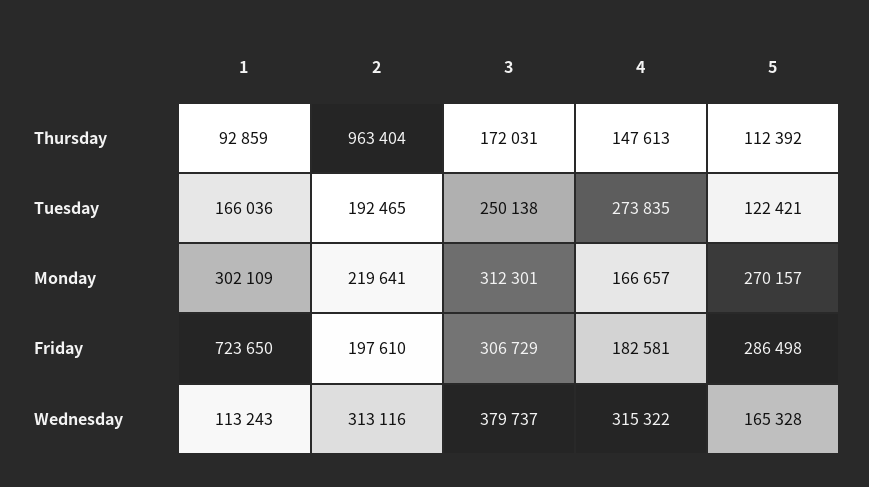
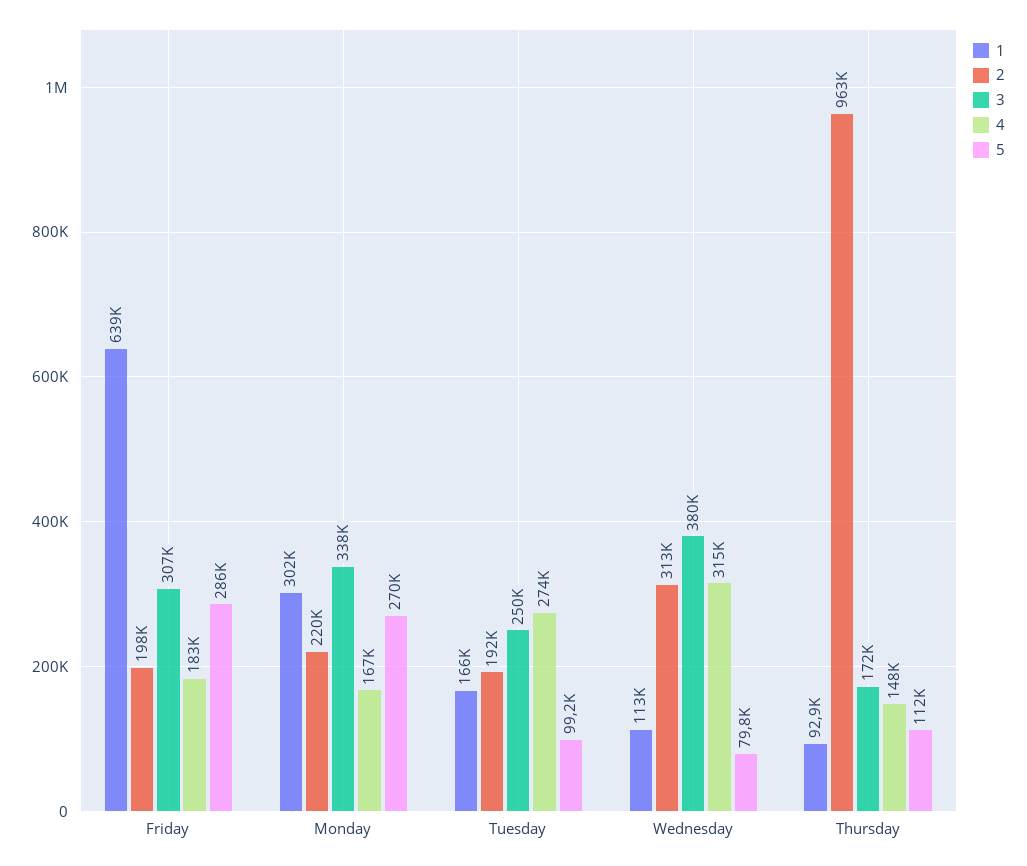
  {
    "1": {
      "Thursday": 92859,
      "Tuesday": 166036,
      "Monday": 302109,
-     "Friday": 723650,
+     "Friday": 639000,
      "Wednesday": 113243
    },
    "2": {
      "Thursday": 963404,
      "Tuesday": 192465,
      "Monday": 219641,
      "Friday": 197610,
      "Wednesday": 313116
    },
    "3": {
      "Thursday": 172031,
      "Tuesday": 250138,
-     "Monday": 312301,
+     "Monday": 338000,
      "Friday": 306729,
      "Wednesday": 379737
    },
    "4": {
      "Thursday": 147613,
      "Tuesday": 273835,
      "Monday": 166657,
      "Friday": 182581,
      "Wednesday": 315322
    },
    "5": {
      "Thursday": 112392,
-     "Tuesday": 122421,
+     "Tuesday": 99200,
      "Monday": 270157,
      "Friday": 286498,
-     "Wednesday": 165328
+     "Wednesday": 79800
    }
  }

